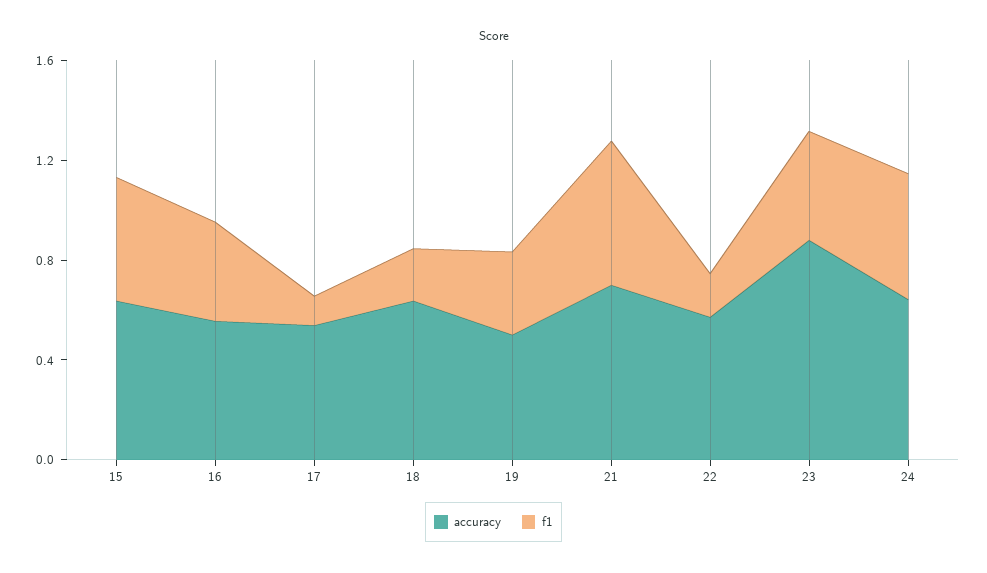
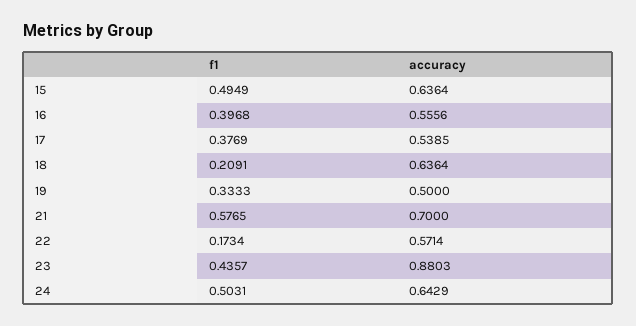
  {
    "accuracy": {
      "15": 0.6364,
      "16": 0.5556,
      "17": 0.5385,
      "18": 0.6364,
      "19": 0.5,
      "21": 0.7,
      "22": 0.5714,
      "23": 0.8803,
      "24": 0.6429
    },
    "f1": {
      "15": 0.4949,
      "16": 0.3968,
-     "17": 0.1,
+     "17": 0.3769,
      "18": 0.2091,
      "19": 0.3333,
      "21": 0.5765,
      "22": 0.1734,
      "23": 0.4357,
      "24": 0.5031
    }
  }

